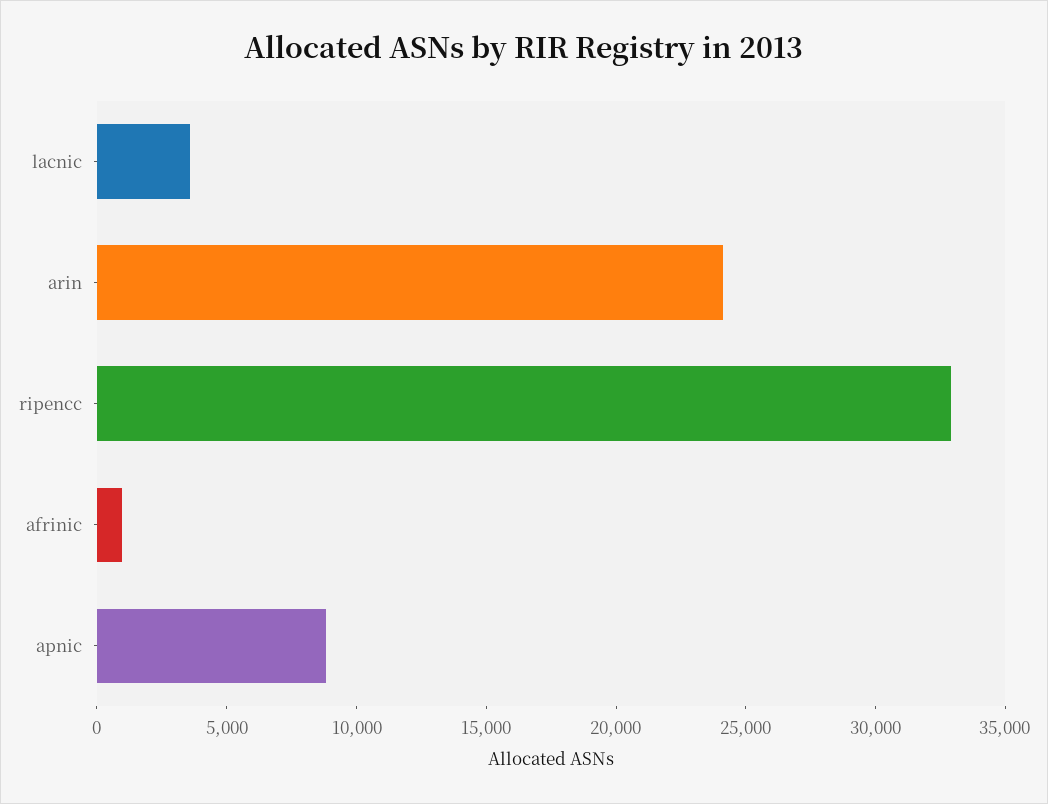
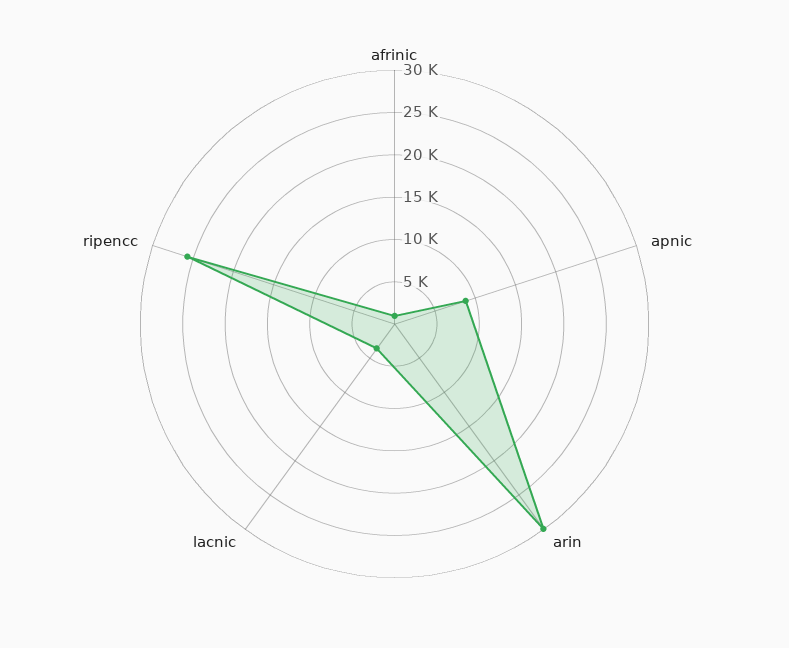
  {
    "lacnic": 4000,
-   "arin": 24000,
+   "arin": 30000,
-   "ripencc": 33000,
+   "ripencc": 26000,
    "afrinic": 1000,
    "apnic": 9000
  }

